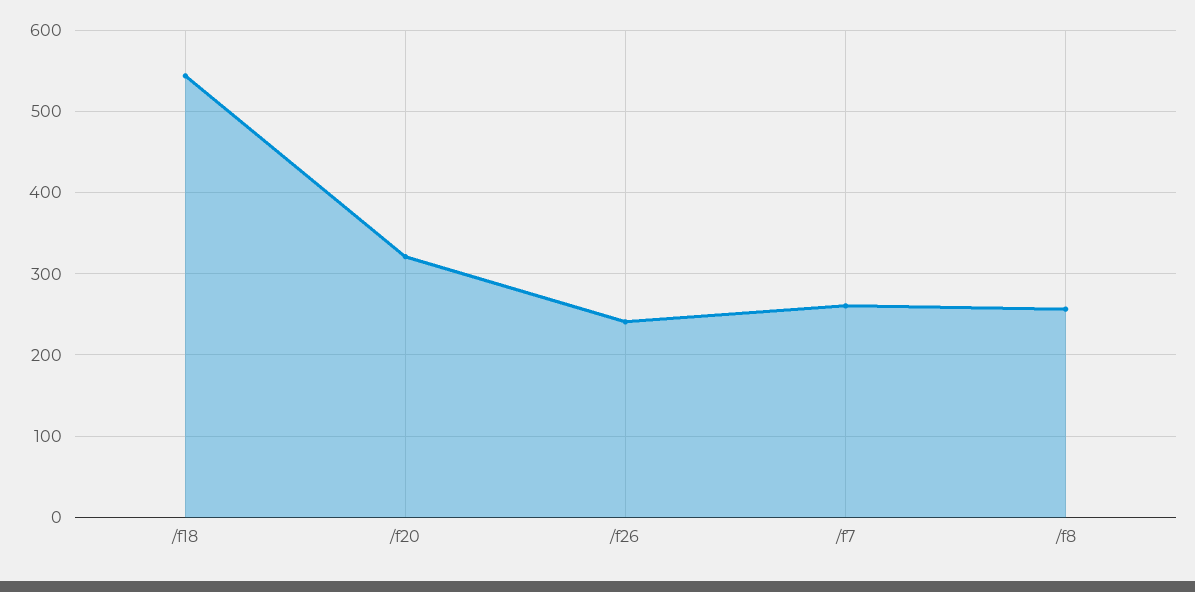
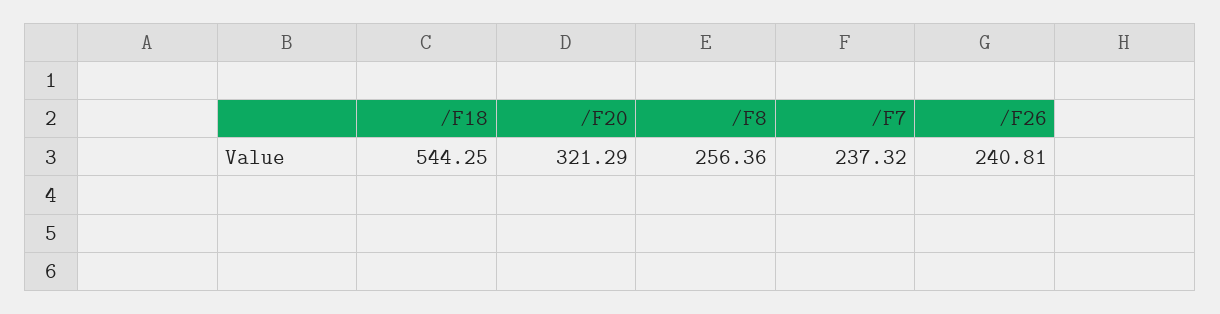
  {
    "/f18": 544.25,
    "/f20": 321.29,
    "/f26": 240.81,
-   "/f7": 260,
+   "/f7": 237.32,
    "/f8": 256.36
  }

